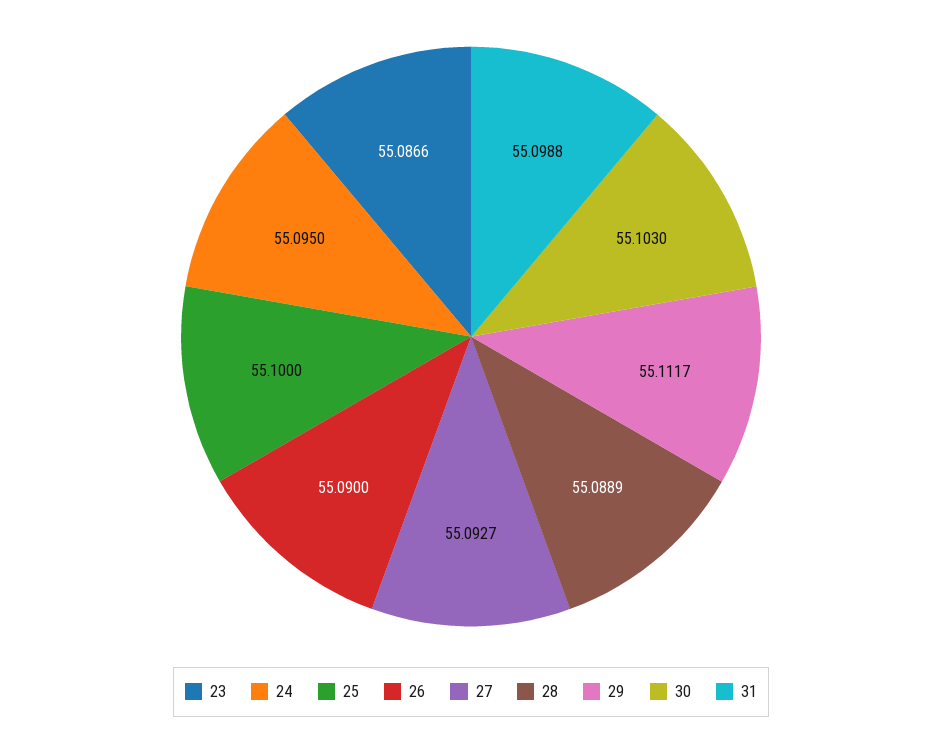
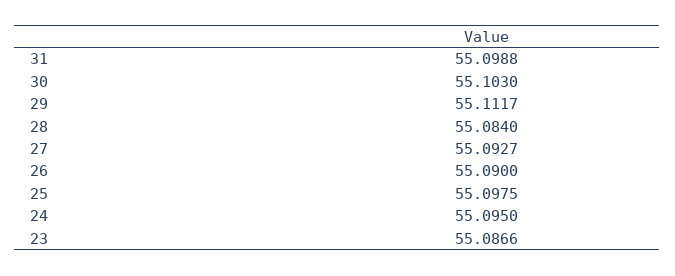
  {
    "23": 55.0866,
    "24": 55.095,
-   "25": 55.1,
+   "25": 55.0975,
    "26": 55.09,
    "27": 55.0927,
-   "28": 55.0889,
+   "28": 55.084,
    "29": 55.1117,
    "30": 55.103,
    "31": 55.0988
  }

